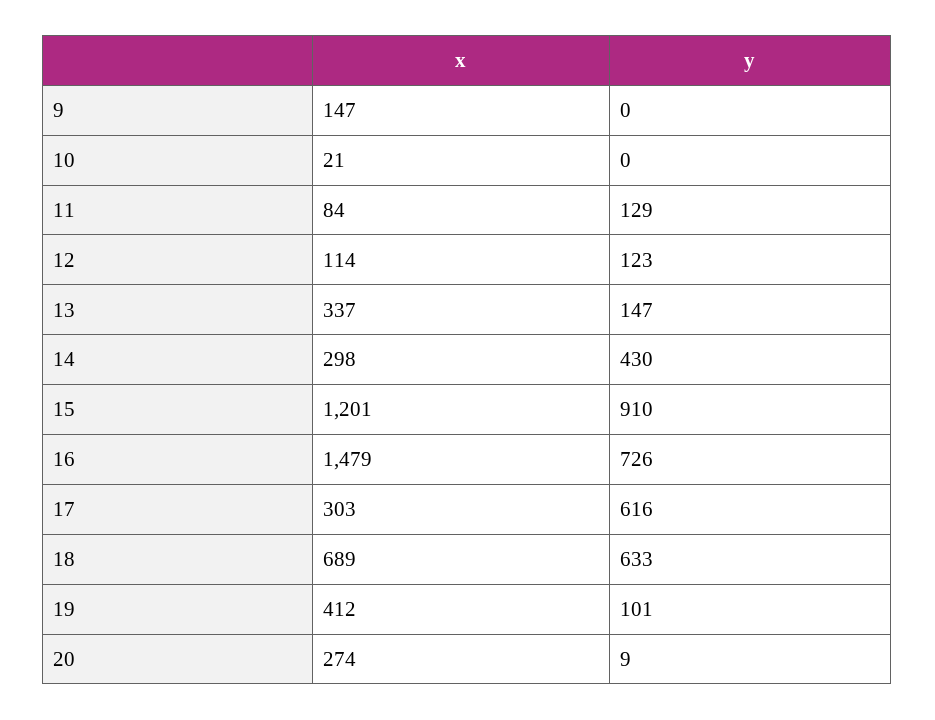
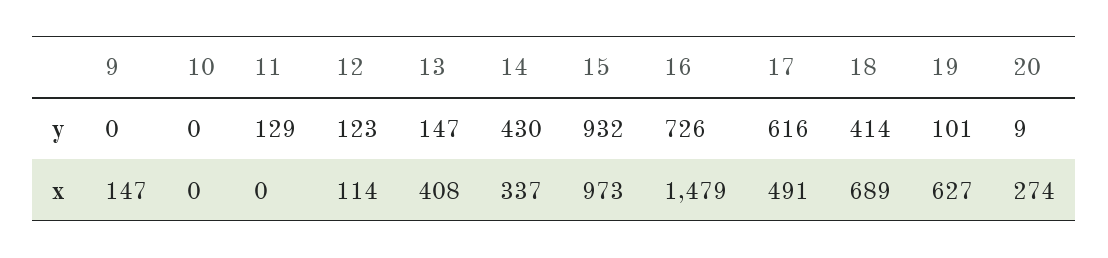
  {
    "x": {
      "9": 147,
-     "10": 21,
+     "10": 0,
-     "11": 84,
+     "11": 0,
      "12": 114,
-     "13": 337,
+     "13": 408,
-     "14": 298,
+     "14": 337,
-     "15": 1201,
+     "15": 973,
      "16": 1479,
-     "17": 303,
+     "17": 491,
      "18": 689,
-     "19": 412,
+     "19": 627,
      "20": 274
    },
    "y": {
      "9": 0,
      "10": 0,
      "11": 129,
      "12": 123,
      "13": 147,
      "14": 430,
-     "15": 910,
+     "15": 932,
      "16": 726,
      "17": 616,
-     "18": 633,
+     "18": 414,
      "19": 101,
      "20": 9
    }
  }

